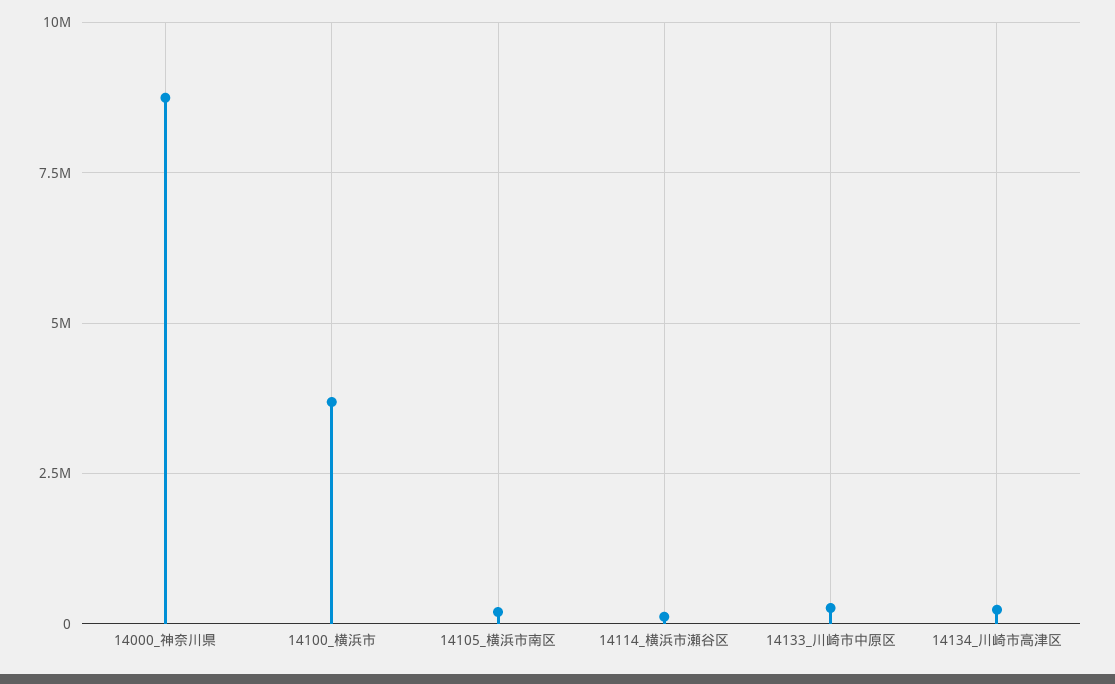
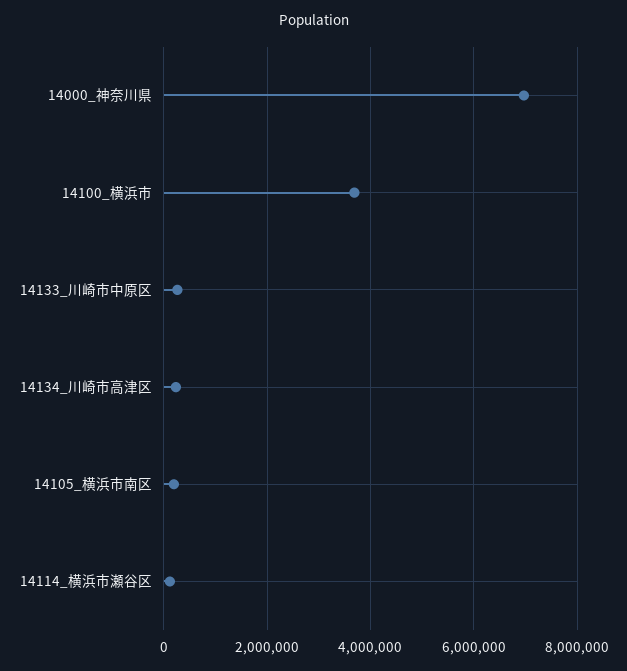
  {
-   "14000_神奈川県": 8750000,
+   "14000_神奈川県": 7000000,
    "14100_横浜市": 3600000,
    "14105_横浜市南区": 200000,
    "14114_横浜市瀬谷区": 200000,
    "14133_川崎市中原区": 200000,
    "14134_川崎市高津区": 200000
  }

